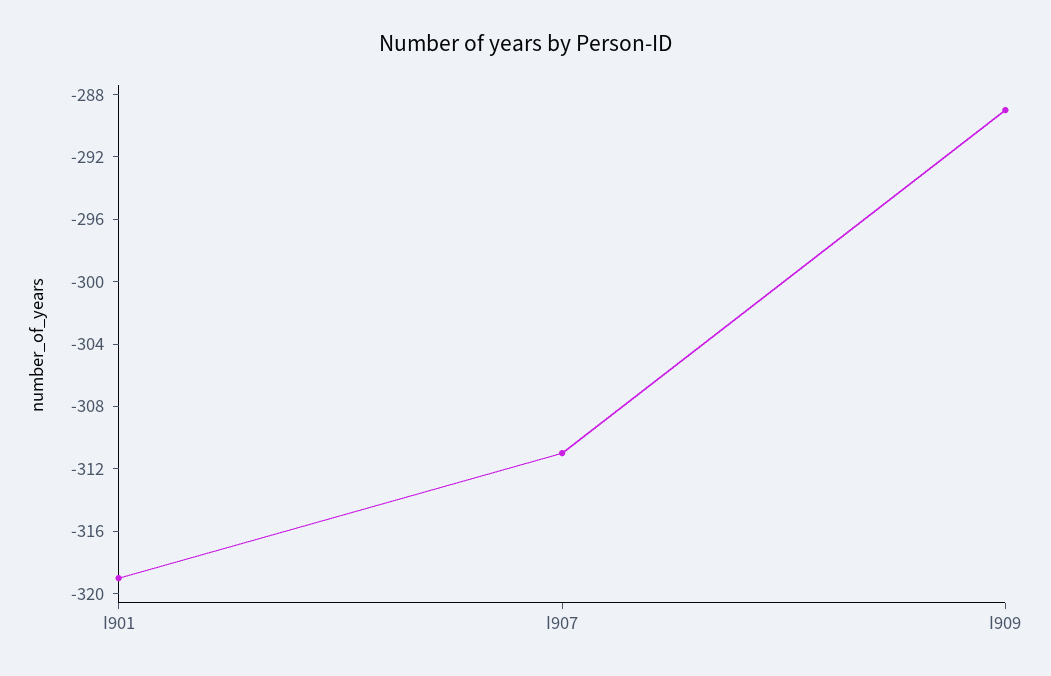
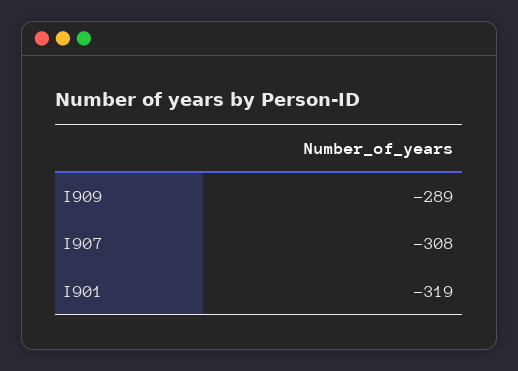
  {
    "I901": -319,
-   "I907": -311,
+   "I907": -308,
    "I909": -289
  }

